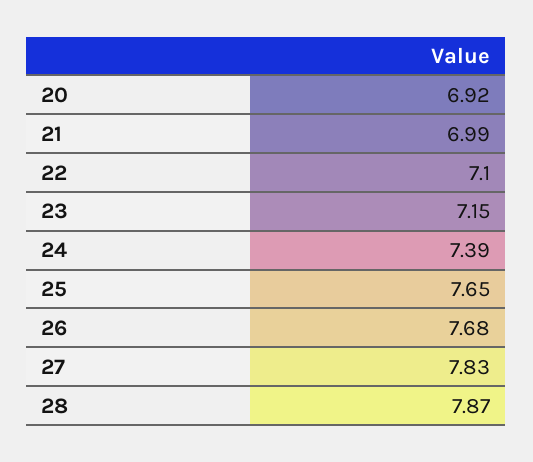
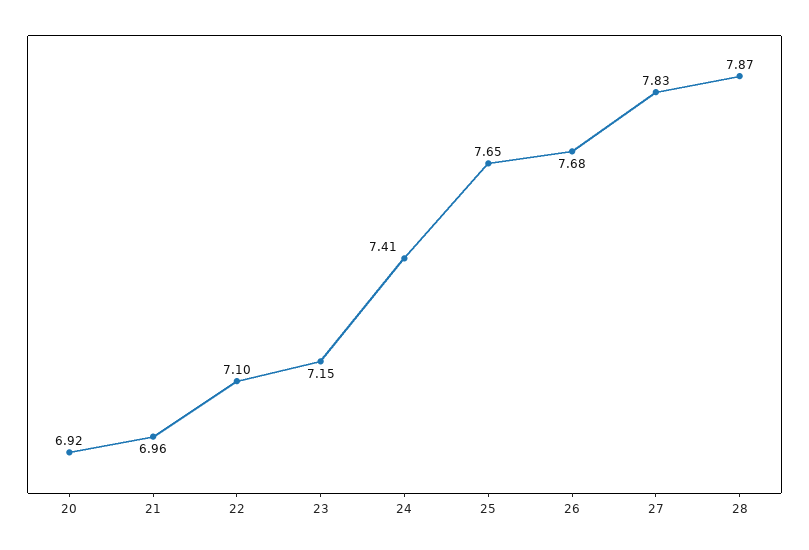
  {
    "20": 6.92,
-   "21": 6.99,
+   "21": 6.96,
    "22": 7.1,
    "23": 7.15,
-   "24": 7.39,
+   "24": 7.41,
    "25": 7.65,
    "26": 7.68,
    "27": 7.83,
    "28": 7.87
  }

